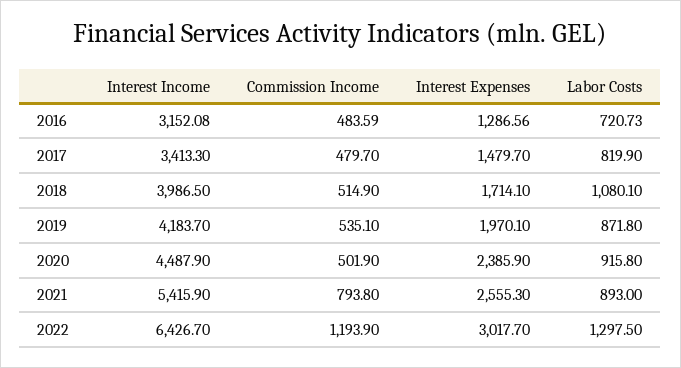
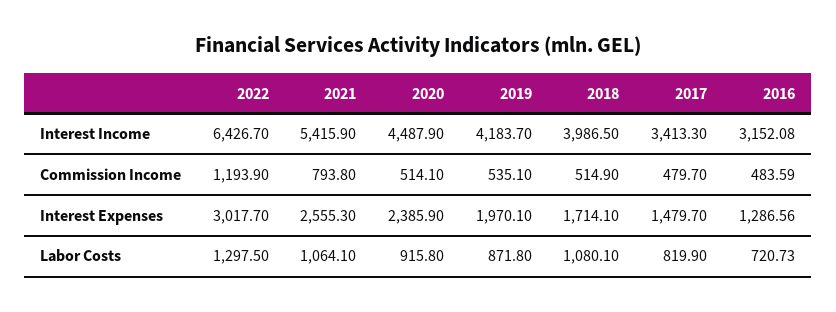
  {
    "Interest Income": {
      "2016": 3152.08,
      "2017": 3413.3,
      "2018": 3986.5,
      "2019": 4183.7,
      "2020": 4487.9,
      "2021": 5415.9,
      "2022": 6426.7
    },
    "Commission Income": {
      "2016": 483.59,
      "2017": 479.7,
      "2018": 514.9,
      "2019": 535.1,
-     "2020": 501.9,
+     "2020": 514.1,
      "2021": 793.8,
      "2022": 1193.9
    },
    "Interest Expenses": {
      "2016": 1286.56,
      "2017": 1479.7,
      "2018": 1714.1,
      "2019": 1970.1,
      "2020": 2385.9,
      "2021": 2555.3,
      "2022": 3017.7
    },
    "Labor Costs": {
      "2016": 720.73,
      "2017": 819.9,
      "2018": 1080.1,
      "2019": 871.8,
      "2020": 915.8,
-     "2021": 893,
+     "2021": 1064.1,
      "2022": 1297.5
    }
  }

